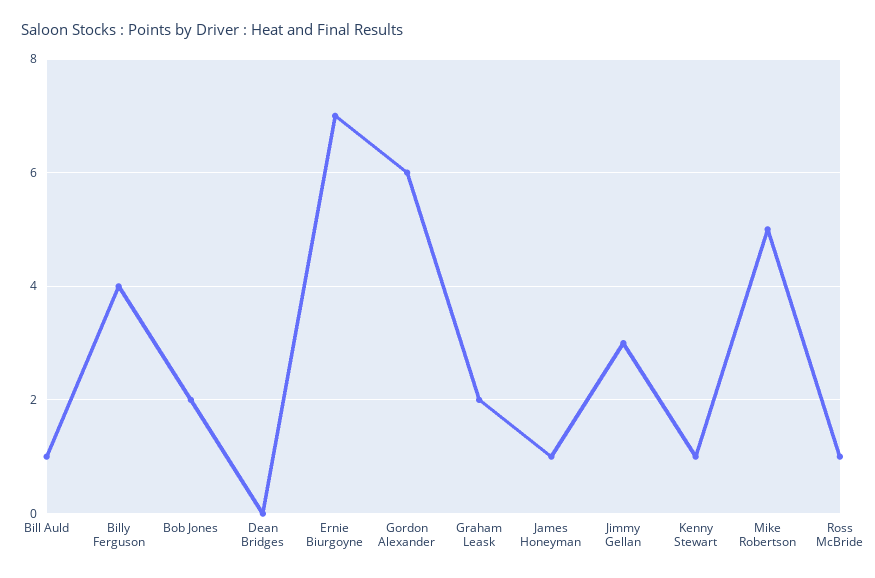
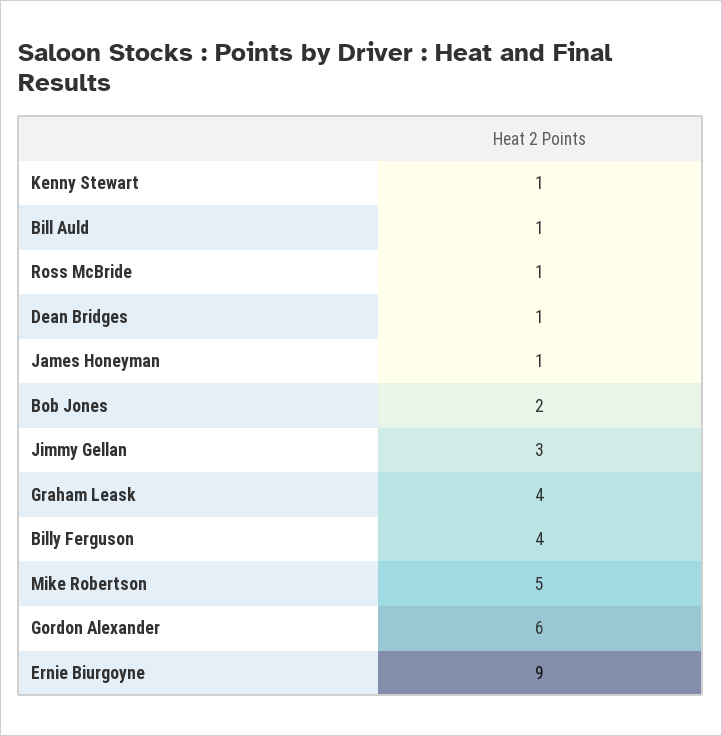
  {
    "Bill Auld": 1,
    "Billy Ferguson": 4,
    "Bob Jones": 2,
-   "Dean Bridges": 0,
+   "Dean Bridges": 1,
-   "Ernie Biurgoyne": 7,
+   "Ernie Biurgoyne": 9,
    "Gordon Alexander": 6,
-   "Graham Leask": 2,
+   "Graham Leask": 4,
    "James Honeyman": 1,
    "Jimmy Gellan": 3,
    "Kenny Stewart": 1,
    "Mike Robertson": 5,
    "Ross McBride": 1
  }

